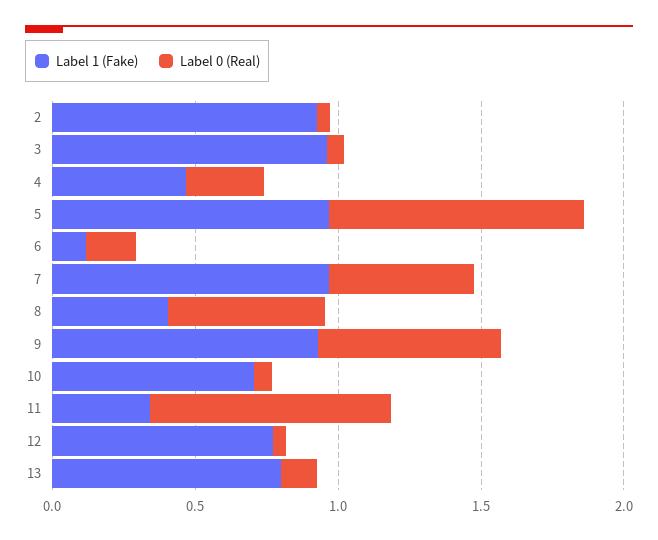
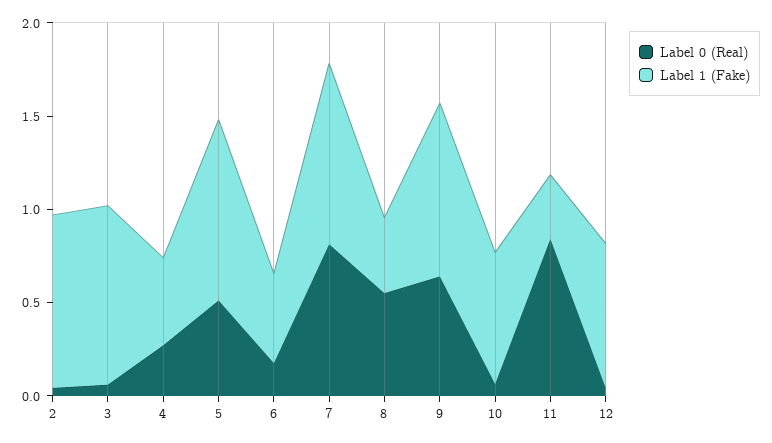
  {
    "Label 1 (Fake)": {
      "2": 0.9,
      "3": 1,
      "4": 0.5,
      "5": 1,
-     "6": 0.1,
+     "6": 0.5,
      "7": 1,
      "8": 0.4,
      "9": 0.9,
      "10": 0.7,
      "11": 0.3,
-     "12": 0.8,
+     "12": 0.8
-     "13": 0.8
    },
    "Label 0 (Real)": {
      "2": 0,
      "3": 0.1,
      "4": 0.3,
-     "5": 0.9,
+     "5": 0.5,
      "6": 0.2,
-     "7": 0.5,
+     "7": 0.8,
      "8": 0.6,
      "9": 0.6,
      "10": 0.1,
      "11": 0.8,
-     "12": 0,
+     "12": 0
-     "13": 0.1
    }
  }

